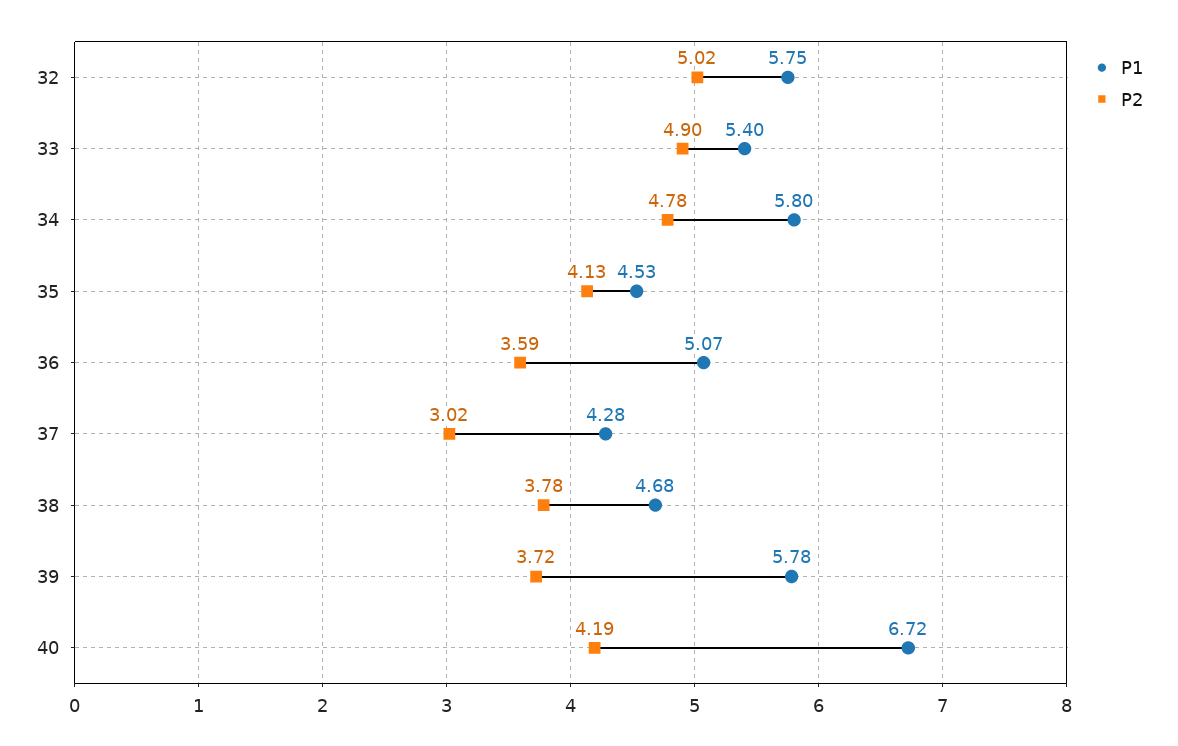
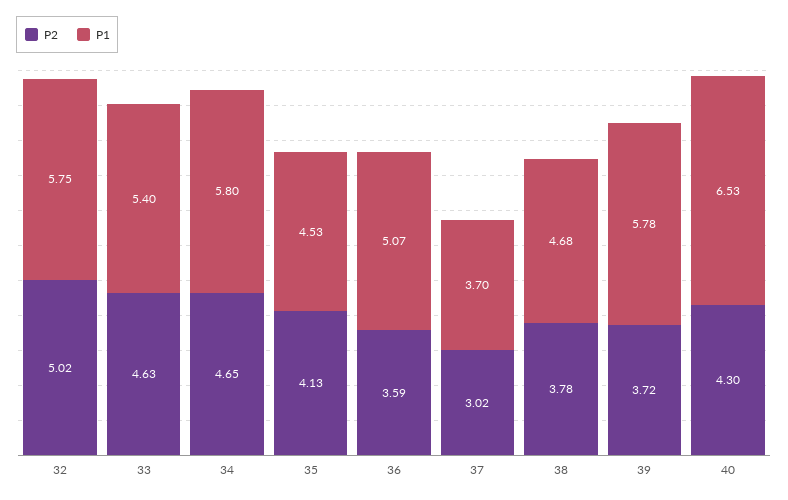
  {
    "P1": {
      "32": 5.75,
      "33": 5.4,
      "34": 5.8,
      "35": 4.53,
      "36": 5.07,
-     "37": 4.28,
+     "37": 3.7,
      "38": 4.68,
      "39": 5.78,
-     "40": 6.72
+     "40": 6.53
    },
    "P2": {
      "32": 5.02,
-     "33": 4.9,
+     "33": 4.63,
-     "34": 4.78,
+     "34": 4.65,
      "35": 4.13,
      "36": 3.59,
      "37": 3.02,
      "38": 3.78,
      "39": 3.72,
-     "40": 4.19
+     "40": 4.3
    }
  }

